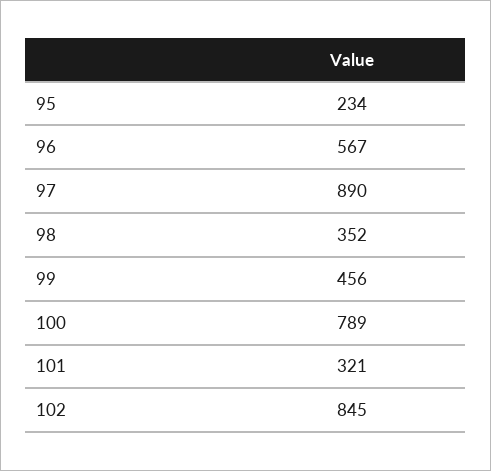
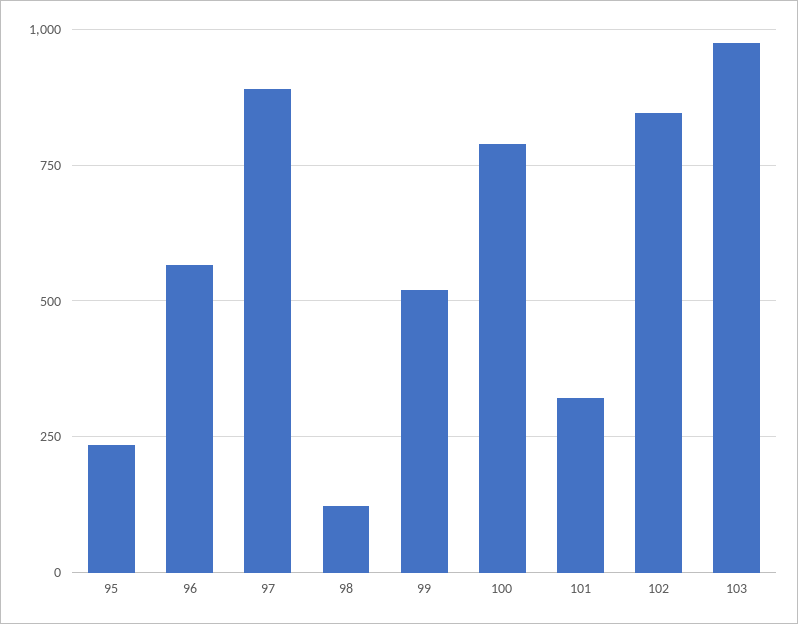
  {
    "95": 234,
    "96": 567,
    "97": 890,
-   "98": 352,
+   "98": 125,
-   "99": 456,
+   "99": 525,
    "100": 789,
    "101": 321,
-   "102": 845
+   "102": 845,
+   "103": 975
  }

